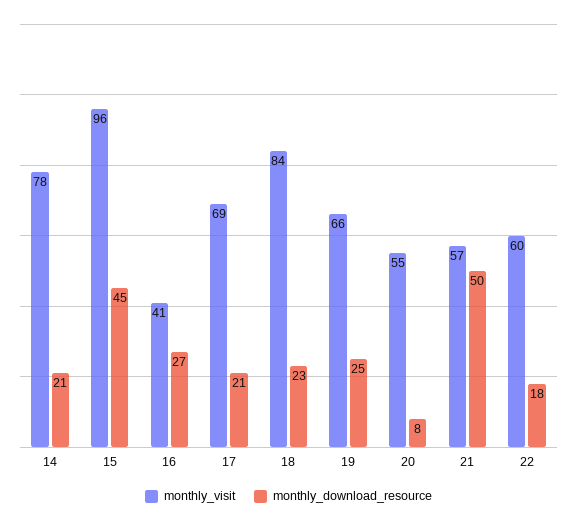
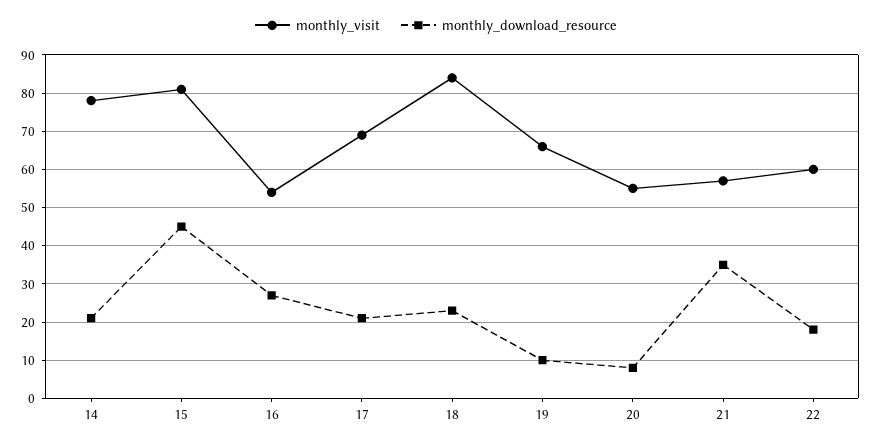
  {
    "monthly_visit": {
      "14": 78,
-     "15": 96,
+     "15": 80,
-     "16": 41,
+     "16": 55,
      "17": 69,
      "18": 84,
      "19": 66,
      "20": 55,
      "21": 57,
      "22": 60
    },
    "monthly_download_resource": {
      "14": 21,
      "15": 45,
      "16": 27,
      "17": 21,
      "18": 23,
-     "19": 25,
+     "19": 10,
      "20": 8,
-     "21": 50,
+     "21": 35,
      "22": 18
    }
  }

